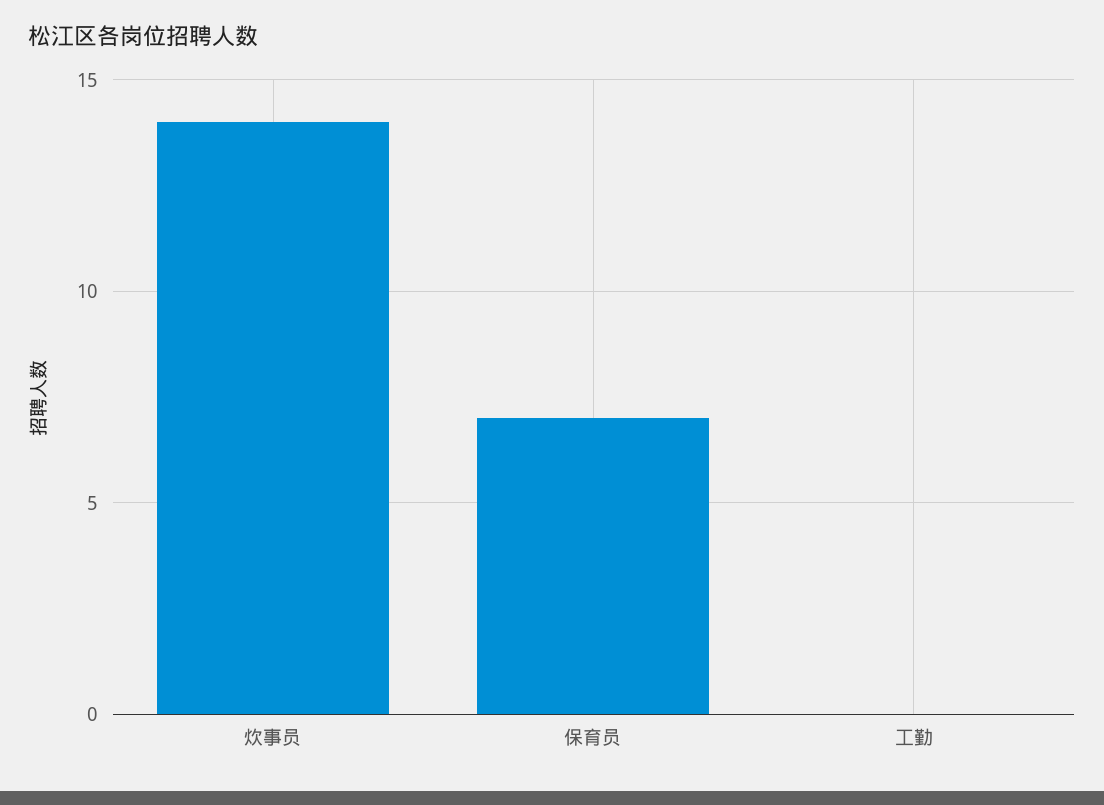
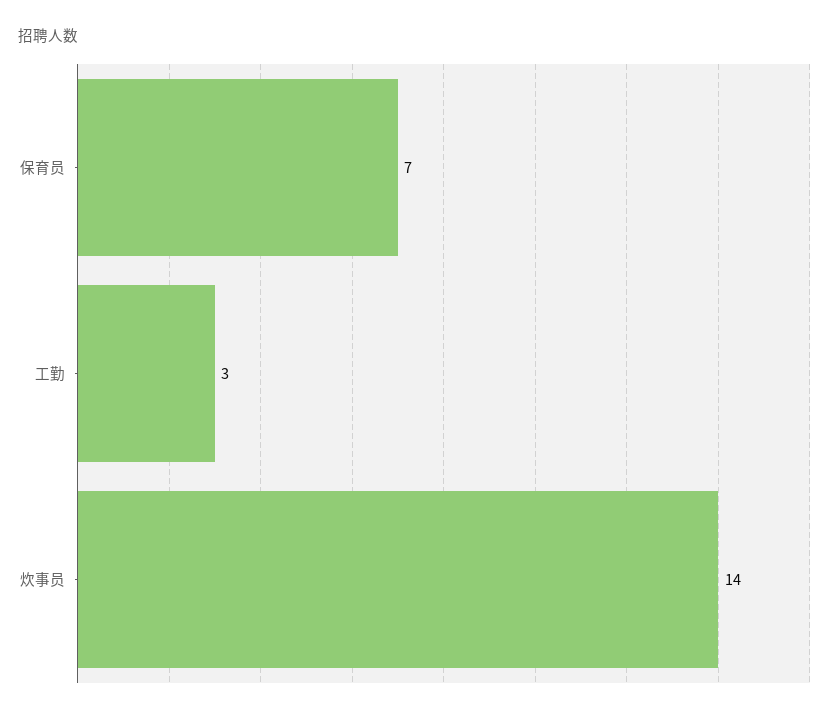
  {
    "炊事员": 14,
    "保育员": 7,
-   "工勤": 0
+   "工勤": 3
  }

